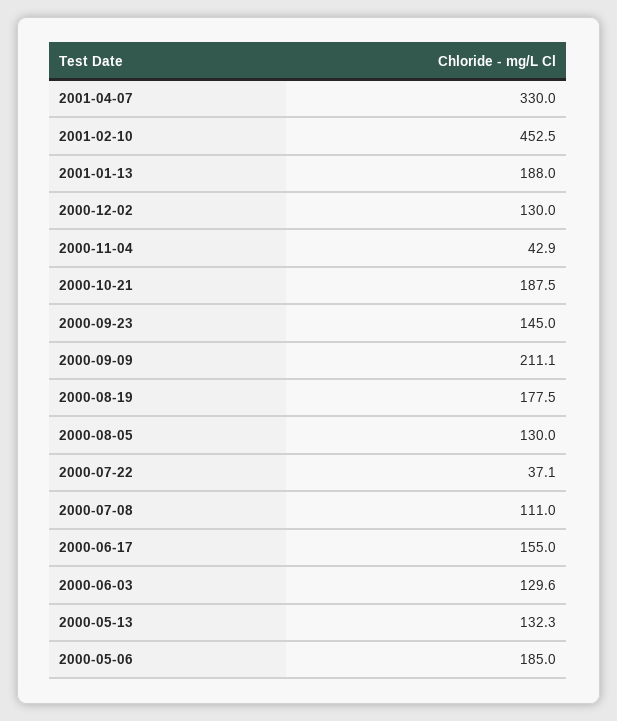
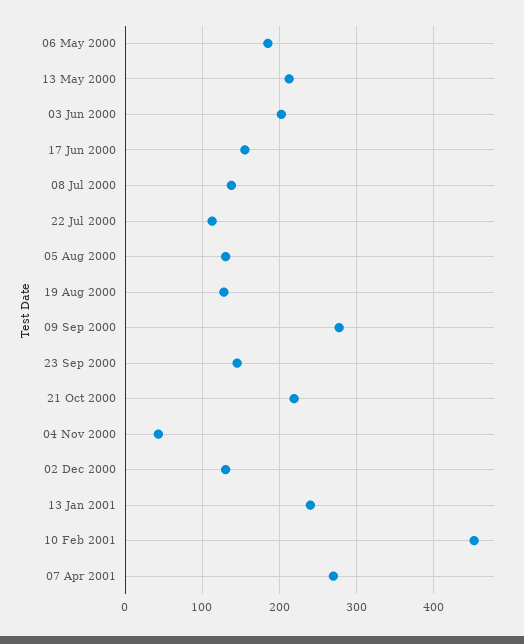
  {
-   "2001-04-07": 330,
+   "2001-04-07": 270,
    "2001-02-10": 452.5,
-   "2001-01-13": 188,
+   "2001-01-13": 240,
    "2000-12-02": 130,
    "2000-11-04": 42.9,
-   "2000-10-21": 187.5,
+   "2000-10-21": 220,
    "2000-09-23": 145,
-   "2000-09-09": 211.1,
+   "2000-09-09": 280,
-   "2000-08-19": 177.5,
+   "2000-08-19": 130,
    "2000-08-05": 130,
-   "2000-07-22": 37.1,
+   "2000-07-22": 110,
-   "2000-07-08": 111,
+   "2000-07-08": 140,
    "2000-06-17": 155,
-   "2000-06-03": 129.6,
+   "2000-06-03": 200,
-   "2000-05-13": 132.3,
+   "2000-05-13": 210,
    "2000-05-06": 185
  }

